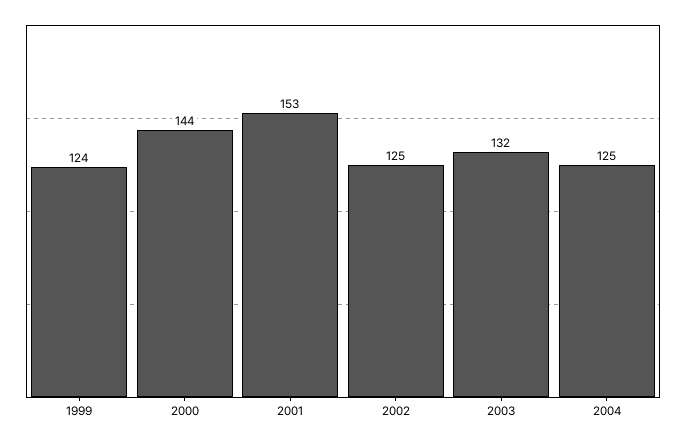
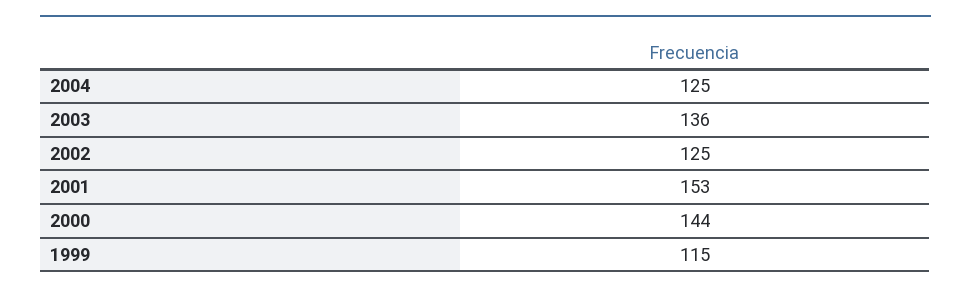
  {
-   "1999": 124,
+   "1999": 115,
    "2000": 144,
    "2001": 153,
    "2002": 125,
-   "2003": 132,
+   "2003": 136,
    "2004": 125
  }

